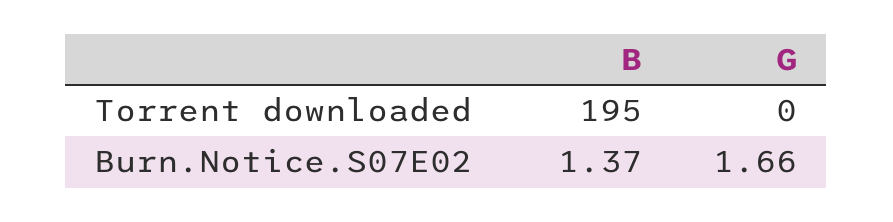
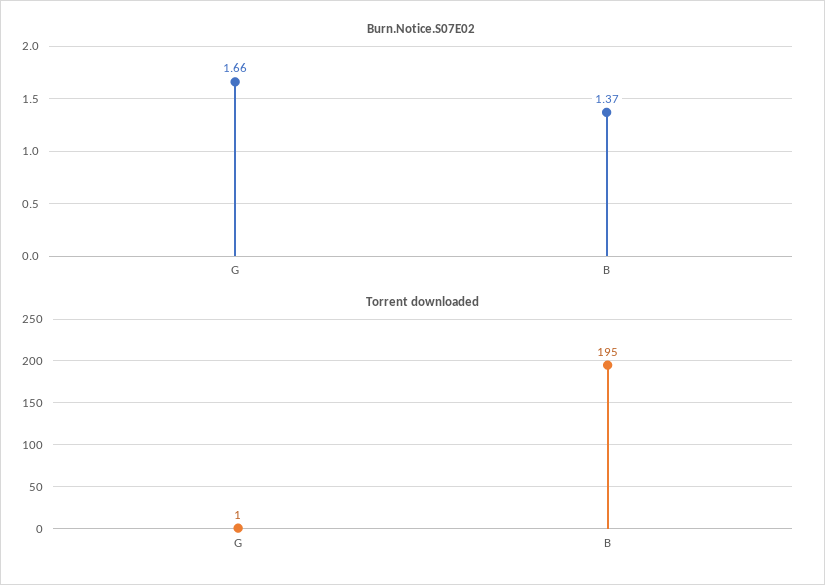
  {
    "Torrent downloaded": {
      "B": 195,
-     "G": 0
+     "G": 1
    },
    "Burn.Notice.S07E02": {
      "B": 1.37,
      "G": 1.66
    }
  }

